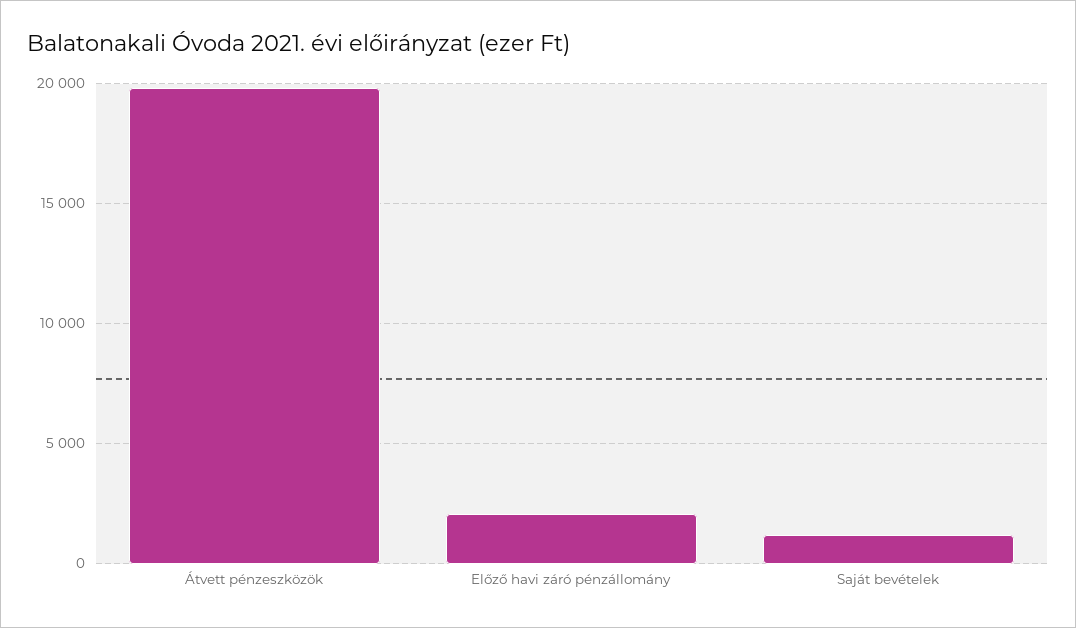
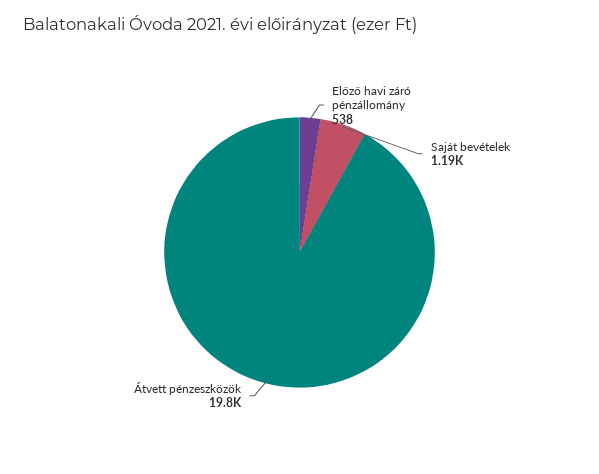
  {
    "Átvett pénzeszközök": 19800,
-   "Előző havi záró pénzállomány": 2000,
+   "Előző havi záró pénzállomány": 538,
    "Saját bevételek": 1190
  }

